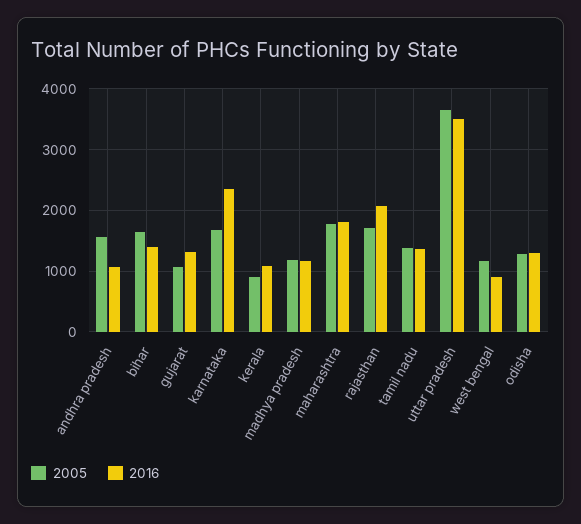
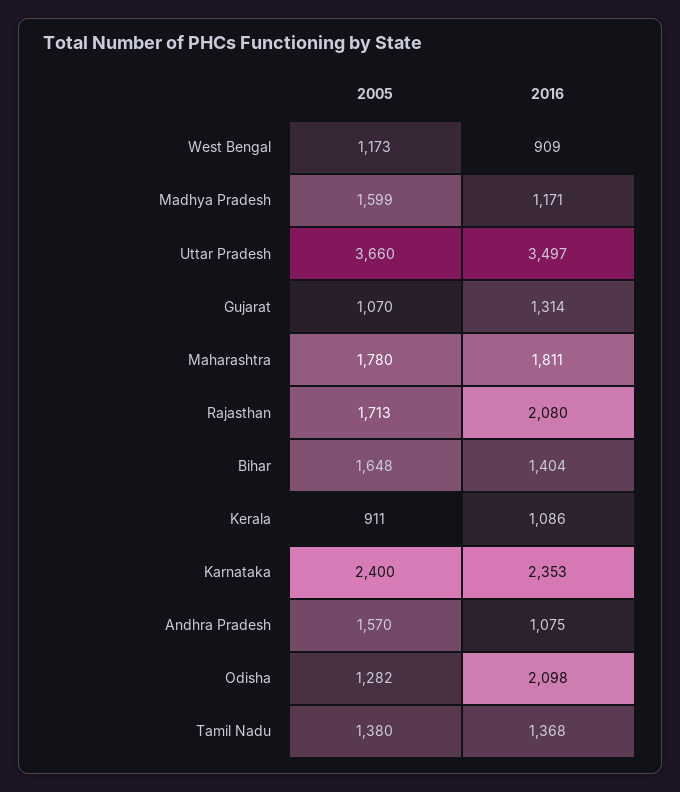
  {
    "2005": {
      "andhra pradesh": 1570,
      "bihar": 1648,
      "gujarat": 1070,
-     "karnataka": 1700,
+     "karnataka": 2400,
      "kerala": 911,
-     "madhya pradesh": 1200,
+     "madhya pradesh": 1599,
      "maharashtra": 1780,
      "rajasthan": 1713,
      "tamil nadu": 1380,
      "uttar pradesh": 3660,
      "west bengal": 1173,
      "odisha": 1282
    },
    "2016": {
      "andhra pradesh": 1075,
      "bihar": 1404,
      "gujarat": 1314,
      "karnataka": 2353,
      "kerala": 1086,
      "madhya pradesh": 1171,
      "maharashtra": 1811,
      "rajasthan": 2080,
      "tamil nadu": 1368,
      "uttar pradesh": 3497,
      "west bengal": 909,
-     "odisha": 1300
+     "odisha": 2098
    }
  }

